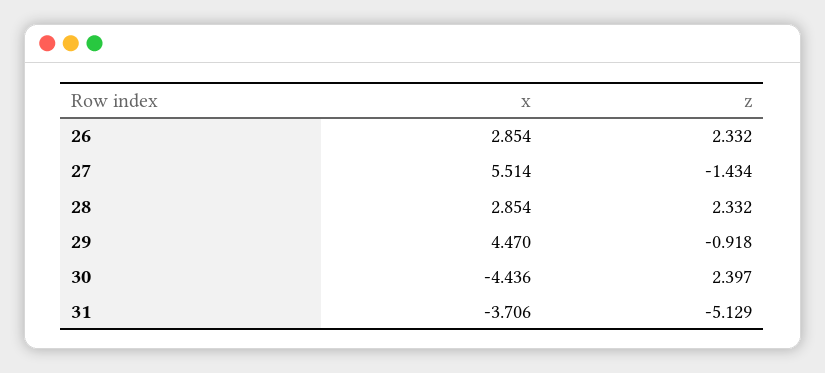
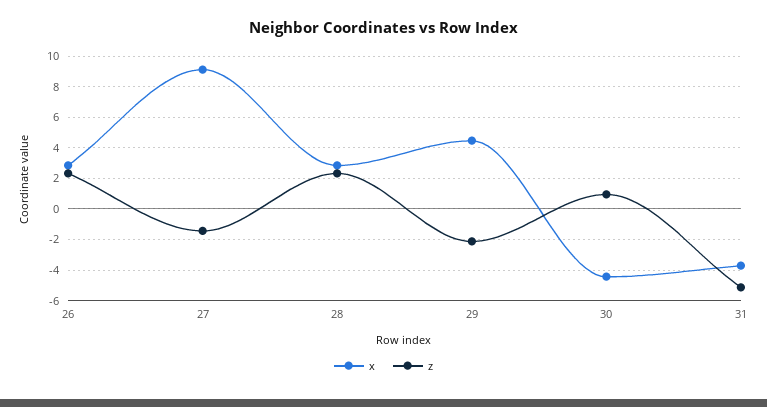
  {
    "x": {
      "26": 2.854,
-     "27": 5.514,
+     "27": 9,
      "28": 2.854,
      "29": 4.47,
      "30": -4.436,
      "31": -3.706
    },
    "z": {
      "26": 2.332,
      "27": -1.434,
      "28": 2.332,
-     "29": -0.918,
+     "29": -2,
-     "30": 2.397,
+     "30": 1,
      "31": -5.129
    }
  }

